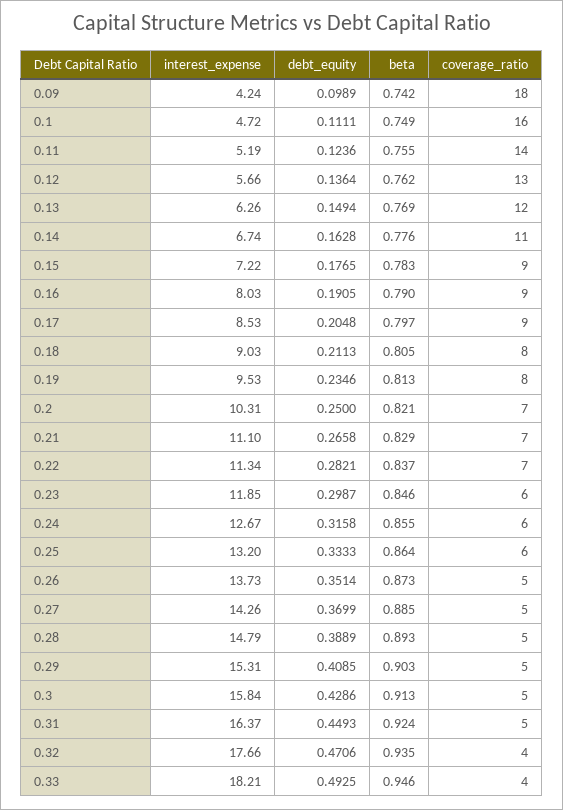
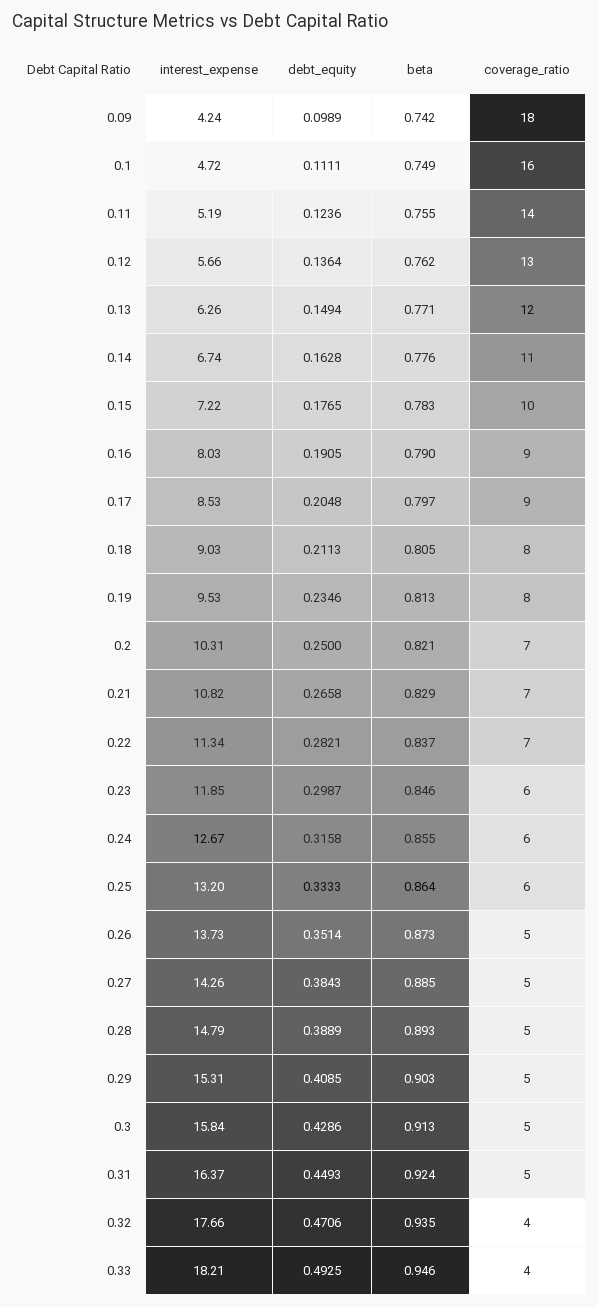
  {
    "interest_expense": {
      "0.09": 4.24,
      "0.1": 4.72,
      "0.11": 5.19,
      "0.12": 5.66,
      "0.13": 6.26,
      "0.14": 6.74,
      "0.15": 7.22,
      "0.16": 8.03,
      "0.17": 8.53,
      "0.18": 9.03,
      "0.19": 9.53,
      "0.2": 10.31,
-     "0.21": 11.1,
+     "0.21": 10.82,
      "0.22": 11.34,
      "0.23": 11.85,
      "0.24": 12.67,
      "0.25": 13.2,
      "0.26": 13.73,
      "0.27": 14.26,
      "0.28": 14.79,
      "0.29": 15.31,
      "0.3": 15.84,
      "0.31": 16.37,
      "0.32": 17.66,
      "0.33": 18.21
    },
    "debt_equity": {
      "0.09": 0.0989,
      "0.1": 0.1111,
      "0.11": 0.1236,
      "0.12": 0.1364,
      "0.13": 0.1494,
      "0.14": 0.1628,
      "0.15": 0.1765,
      "0.16": 0.1905,
      "0.17": 0.2048,
      "0.18": 0.2113,
      "0.19": 0.2346,
      "0.2": 0.25,
      "0.21": 0.2658,
      "0.22": 0.2821,
      "0.23": 0.2987,
      "0.24": 0.3158,
      "0.25": 0.3333,
      "0.26": 0.3514,
-     "0.27": 0.3699,
+     "0.27": 0.3843,
      "0.28": 0.3889,
      "0.29": 0.4085,
      "0.3": 0.4286,
      "0.31": 0.4493,
      "0.32": 0.4706,
      "0.33": 0.4925
    },
    "beta": {
      "0.09": 0.742,
      "0.1": 0.749,
      "0.11": 0.755,
      "0.12": 0.762,
-     "0.13": 0.769,
+     "0.13": 0.771,
      "0.14": 0.776,
      "0.15": 0.783,
      "0.16": 0.79,
      "0.17": 0.797,
      "0.18": 0.805,
      "0.19": 0.813,
      "0.2": 0.821,
      "0.21": 0.829,
      "0.22": 0.837,
      "0.23": 0.846,
      "0.24": 0.855,
      "0.25": 0.864,
      "0.26": 0.873,
      "0.27": 0.885,
      "0.28": 0.893,
      "0.29": 0.903,
      "0.3": 0.913,
      "0.31": 0.924,
      "0.32": 0.935,
      "0.33": 0.946
    },
    "coverage_ratio": {
      "0.09": 18,
      "0.1": 16,
      "0.11": 14,
      "0.12": 13,
      "0.13": 12,
      "0.14": 11,
-     "0.15": 9,
+     "0.15": 10,
      "0.16": 9,
      "0.17": 9,
      "0.18": 8,
      "0.19": 8,
      "0.2": 7,
      "0.21": 7,
      "0.22": 7,
      "0.23": 6,
      "0.24": 6,
      "0.25": 6,
      "0.26": 5,
      "0.27": 5,
      "0.28": 5,
      "0.29": 5,
      "0.3": 5,
      "0.31": 5,
      "0.32": 4,
      "0.33": 4
    }
  }

